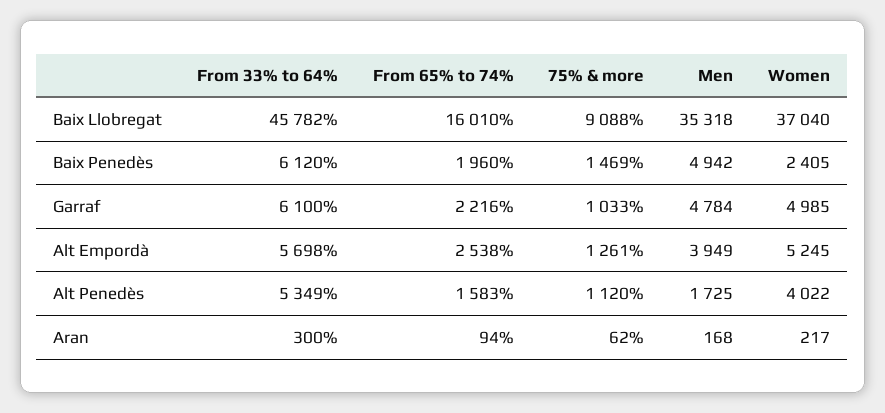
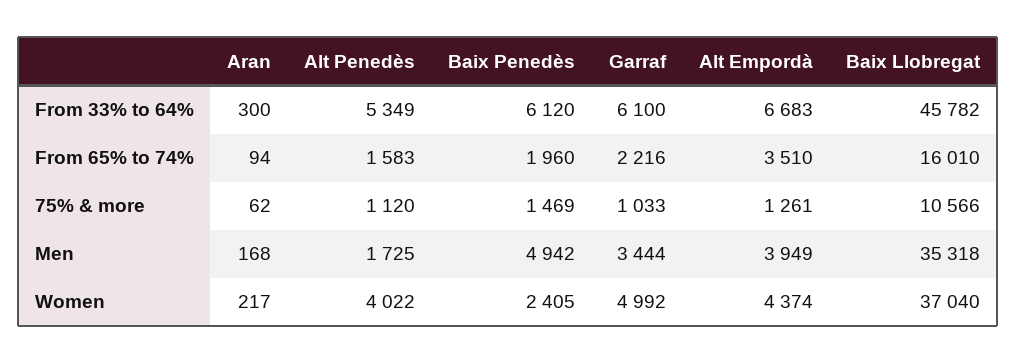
  {
    "From 33% to 64%": {
      "Baix Llobregat": 45782,
      "Baix Penedès": 6120,
      "Garraf": 6100,
-     "Alt Empordà": 5698,
+     "Alt Empordà": 6683,
      "Alt Penedès": 5349,
      "Aran": 300
    },
    "From 65% to 74%": {
      "Baix Llobregat": 16010,
      "Baix Penedès": 1960,
      "Garraf": 2216,
-     "Alt Empordà": 2538,
+     "Alt Empordà": 3510,
      "Alt Penedès": 1583,
      "Aran": 94
    },
    "75% & more": {
-     "Baix Llobregat": 9088,
+     "Baix Llobregat": 10566,
      "Baix Penedès": 1469,
      "Garraf": 1033,
      "Alt Empordà": 1261,
      "Alt Penedès": 1120,
      "Aran": 62
    },
    "Men": {
      "Baix Llobregat": 35318,
      "Baix Penedès": 4942,
-     "Garraf": 4784,
+     "Garraf": 3444,
      "Alt Empordà": 3949,
      "Alt Penedès": 1725,
      "Aran": 168
    },
    "Women": {
      "Baix Llobregat": 37040,
      "Baix Penedès": 2405,
-     "Garraf": 4985,
+     "Garraf": 4992,
-     "Alt Empordà": 5245,
+     "Alt Empordà": 4374,
      "Alt Penedès": 4022,
      "Aran": 217
    }
  }

